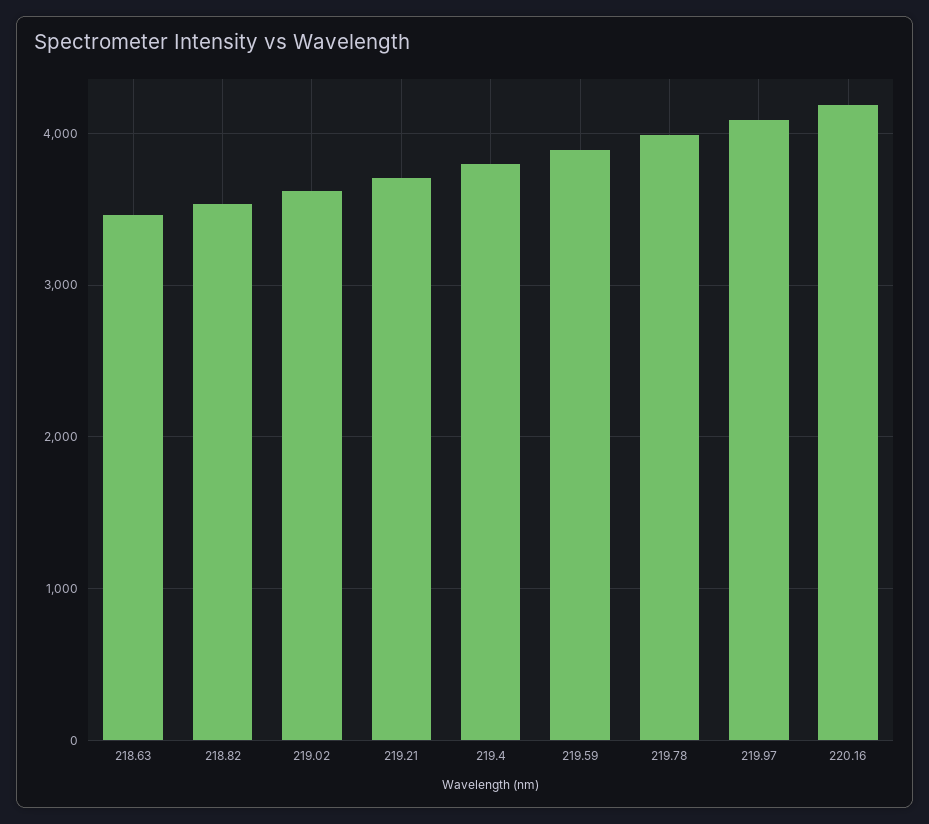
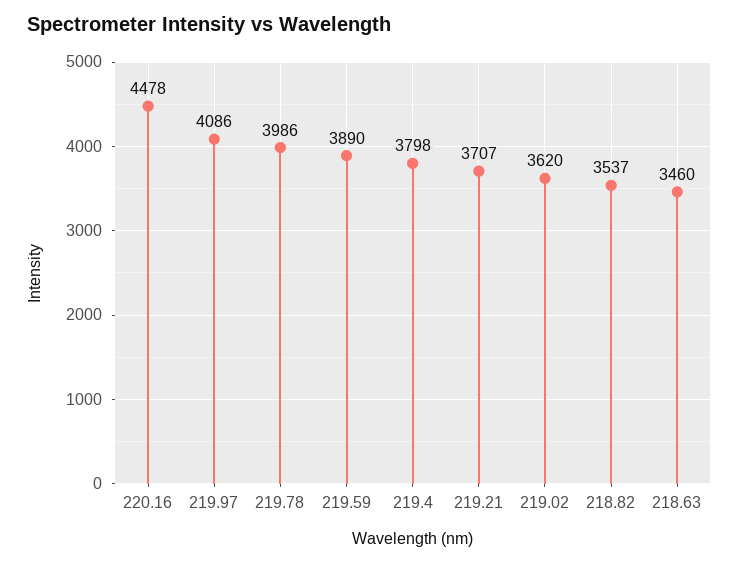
  {
    "218.63": 3460,
    "218.82": 3537,
    "219.02": 3620,
    "219.21": 3707,
    "219.4": 3798,
    "219.59": 3890,
    "219.78": 3986,
    "219.97": 4086,
-   "220.16": 4200
+   "220.16": 4478
  }

